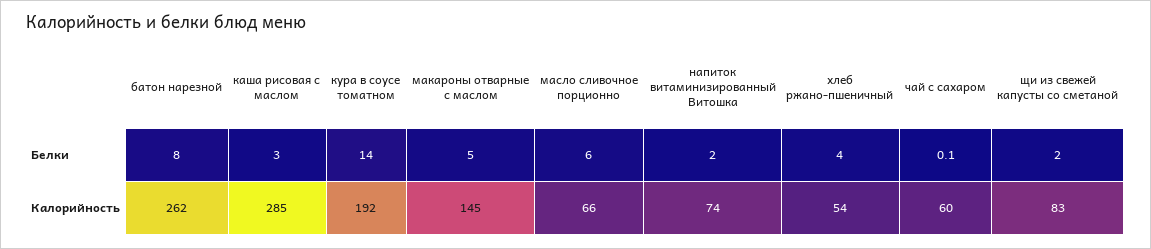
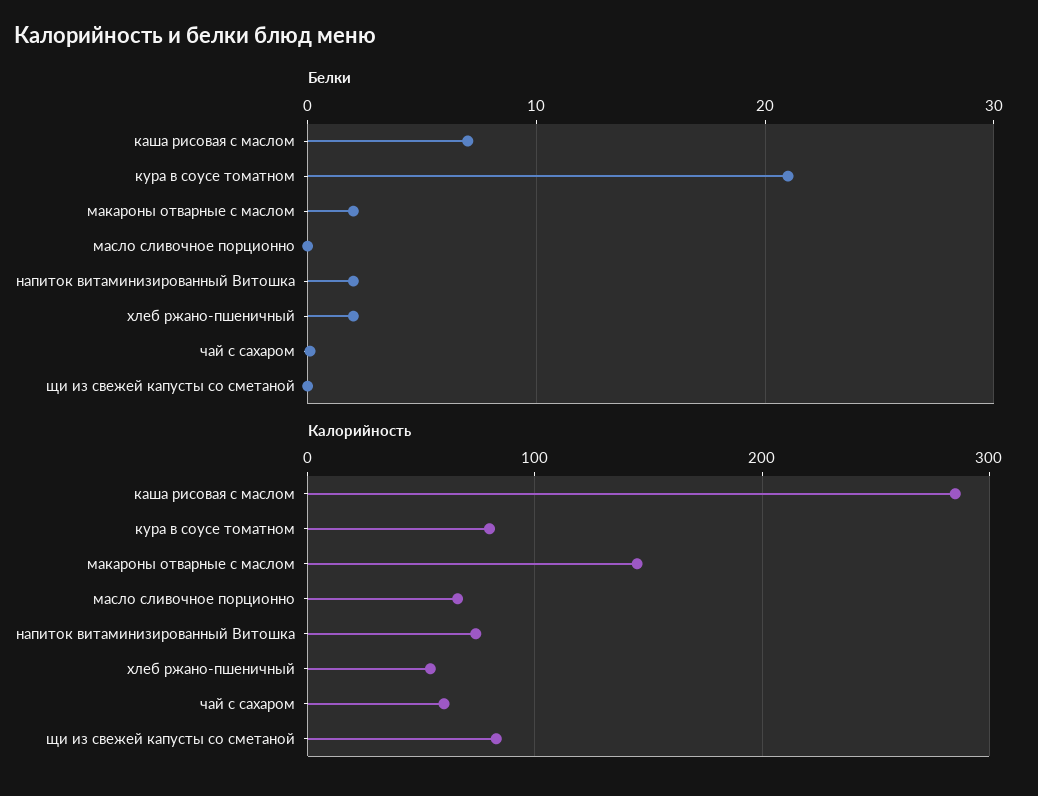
  {
    "Белки": {
-     "батон нарезной": 8,
-     "каша рисовая с маслом": 3,
+     "каша рисовая с маслом": 7,
-     "кура в соусе томатном": 14,
+     "кура в соусе томатном": 21,
-     "макароны отварные с маслом": 5,
+     "макароны отварные с маслом": 2,
-     "масло сливочное порционно": 6,
+     "масло сливочное порционно": 0,
      "напиток витаминизированный Витошка": 2,
-     "хлеб ржано-пшеничный": 4,
+     "хлеб ржано-пшеничный": 2,
      "чай с сахаром": 0.1,
-     "щи из свежей капусты со сметаной": 2
+     "щи из свежей капусты со сметаной": 0
    },
    "Калорийность": {
-     "батон нарезной": 262,
      "каша рисовая с маслом": 285,
-     "кура в соусе томатном": 192,
+     "кура в соусе томатном": 80,
      "макароны отварные с маслом": 145,
      "масло сливочное порционно": 66,
      "напиток витаминизированный Витошка": 74,
      "хлеб ржано-пшеничный": 54,
      "чай с сахаром": 60,
      "щи из свежей капусты со сметаной": 83
    }
  }

